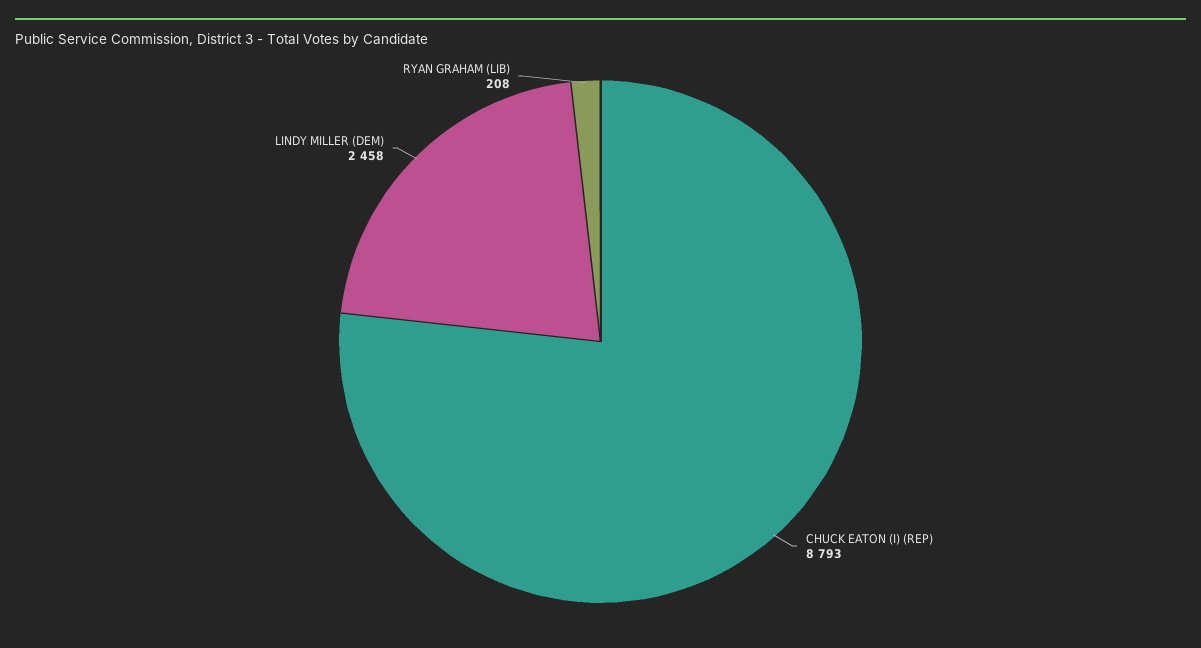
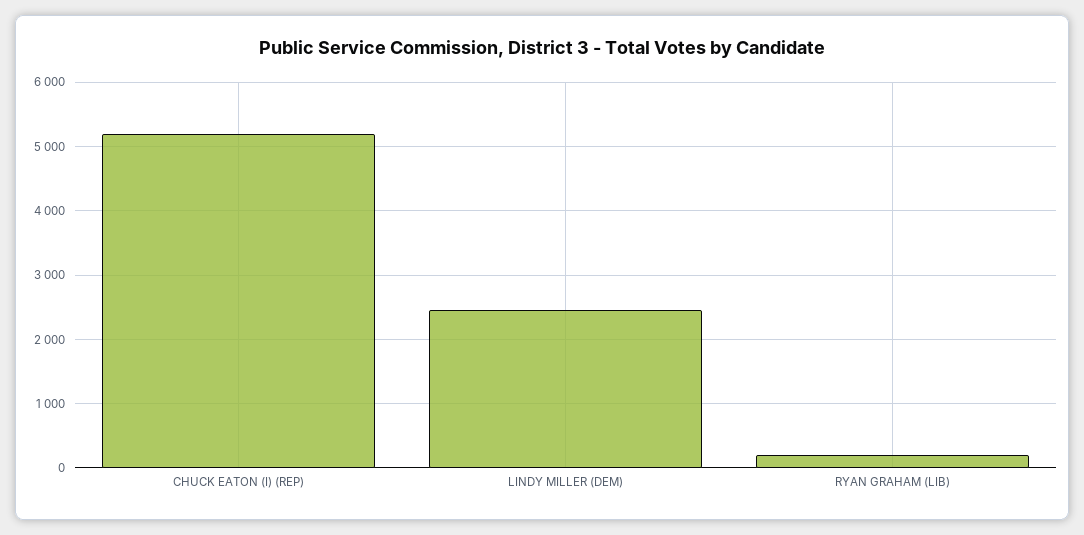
  {
-   "CHUCK EATON (I) (REP)": 8793,
+   "CHUCK EATON (I) (REP)": 5200,
    "LINDY MILLER (DEM)": 2458,
    "RYAN GRAHAM (LIB)": 208
  }

